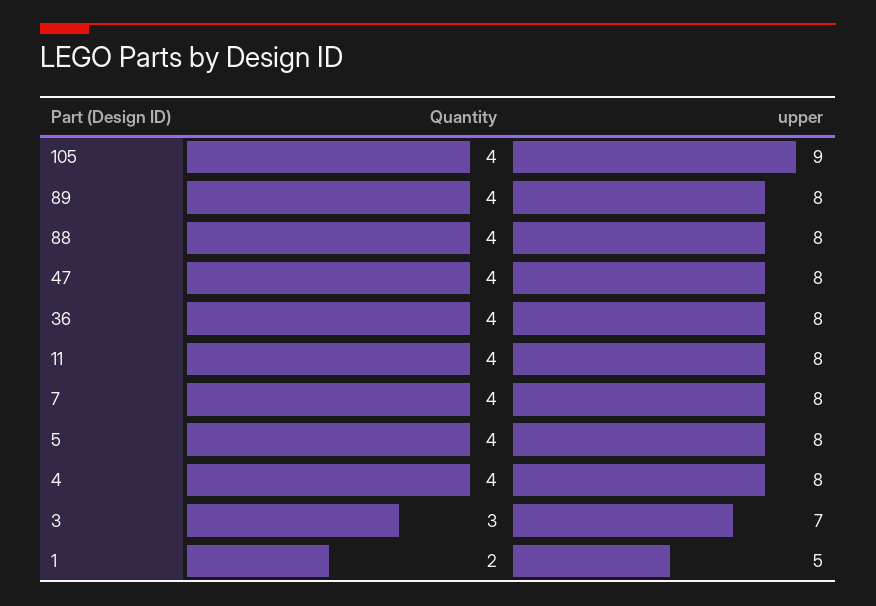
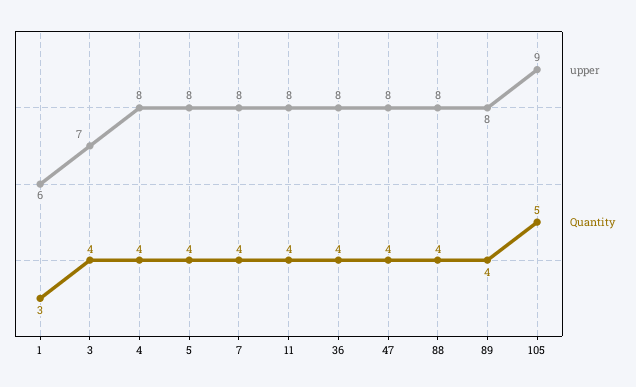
  {
    "Quantity": {
-     "105": 4,
+     "105": 5,
      "89": 4,
      "88": 4,
      "47": 4,
      "36": 4,
      "11": 4,
      "7": 4,
      "5": 4,
      "4": 4,
-     "3": 3,
+     "3": 4,
-     "1": 2
+     "1": 3
    },
    "upper": {
      "105": 9,
      "89": 8,
      "88": 8,
      "47": 8,
      "36": 8,
      "11": 8,
      "7": 8,
      "5": 8,
      "4": 8,
      "3": 7,
-     "1": 5
+     "1": 6
    }
  }

